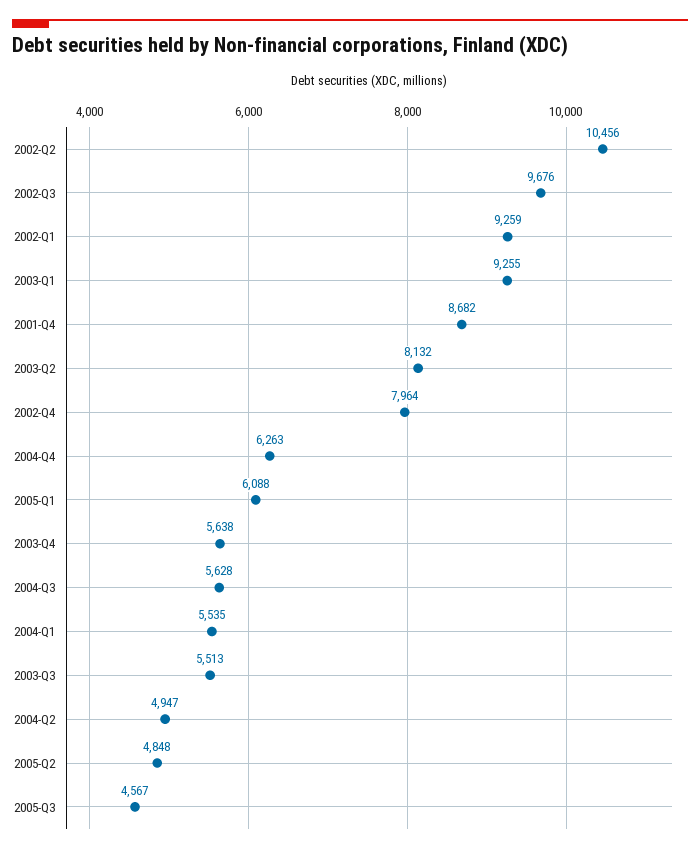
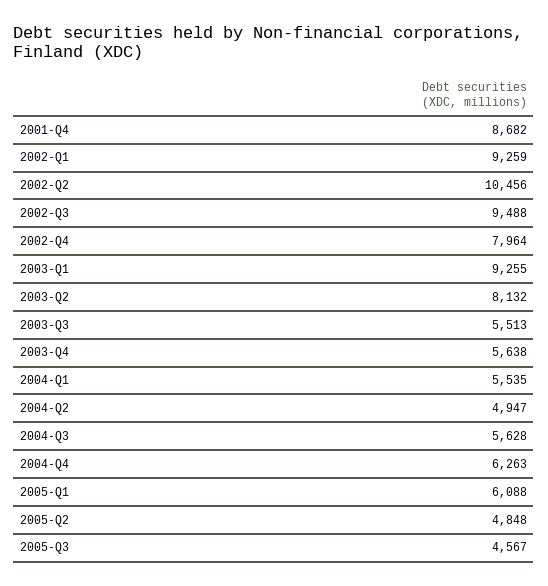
  {
    "2002-Q2": 10456,
-   "2002-Q3": 9676,
+   "2002-Q3": 9488,
    "2002-Q1": 9259,
    "2003-Q1": 9255,
    "2001-Q4": 8682,
    "2003-Q2": 8132,
    "2002-Q4": 7964,
    "2004-Q4": 6263,
    "2005-Q1": 6088,
    "2003-Q4": 5638,
    "2004-Q3": 5628,
    "2004-Q1": 5535,
    "2003-Q3": 5513,
    "2004-Q2": 4947,
    "2005-Q2": 4848,
    "2005-Q3": 4567
  }

